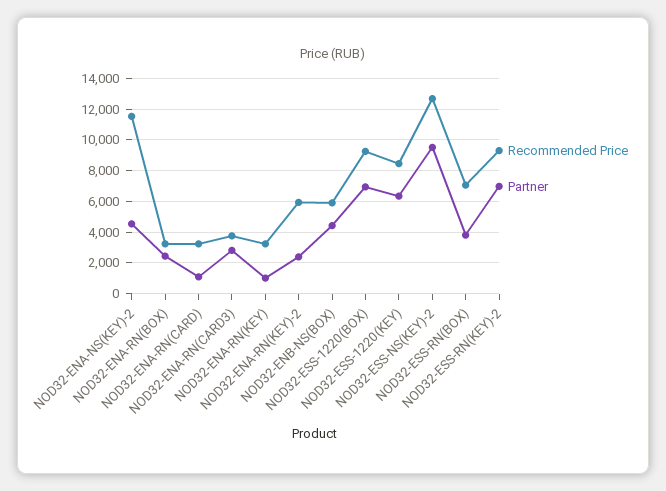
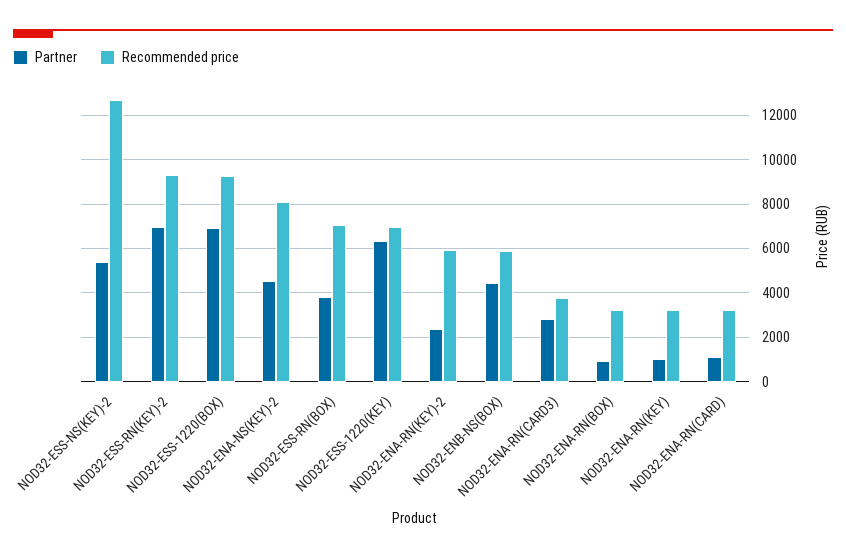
  {
    "Recommended Price": {
-     "NOD32-ENA-NS(KEY)-2": 11500,
+     "NOD32-ENA-NS(KEY)-2": 8000,
      "NOD32-ENA-RN(BOX)": 3000,
      "NOD32-ENA-RN(CARD)": 3000,
      "NOD32-ENA-RN(CARD3)": 4000,
      "NOD32-ENA-RN(KEY)": 3000,
      "NOD32-ENA-RN(KEY)-2": 6000,
      "NOD32-ENB-NS(BOX)": 6000,
      "NOD32-ESS-1220(BOX)": 9500,
-     "NOD32-ESS-1220(KEY)": 8500,
+     "NOD32-ESS-1220(KEY)": 7000,
      "NOD32-ESS-NS(KEY)-2": 12500,
      "NOD32-ESS-RN(BOX)": 7000,
      "NOD32-ESS-RN(KEY)-2": 9500
    },
    "Partner": {
      "NOD32-ENA-NS(KEY)-2": 4500,
-     "NOD32-ENA-RN(BOX)": 2500,
+     "NOD32-ENA-RN(BOX)": 1000,
      "NOD32-ENA-RN(CARD)": 1000,
      "NOD32-ENA-RN(CARD3)": 3000,
      "NOD32-ENA-RN(KEY)": 1000,
      "NOD32-ENA-RN(KEY)-2": 2500,
      "NOD32-ENB-NS(BOX)": 4500,
      "NOD32-ESS-1220(BOX)": 7000,
      "NOD32-ESS-1220(KEY)": 6500,
-     "NOD32-ESS-NS(KEY)-2": 9500,
+     "NOD32-ESS-NS(KEY)-2": 5500,
      "NOD32-ESS-RN(BOX)": 4000,
      "NOD32-ESS-RN(KEY)-2": 7000
    }
  }

